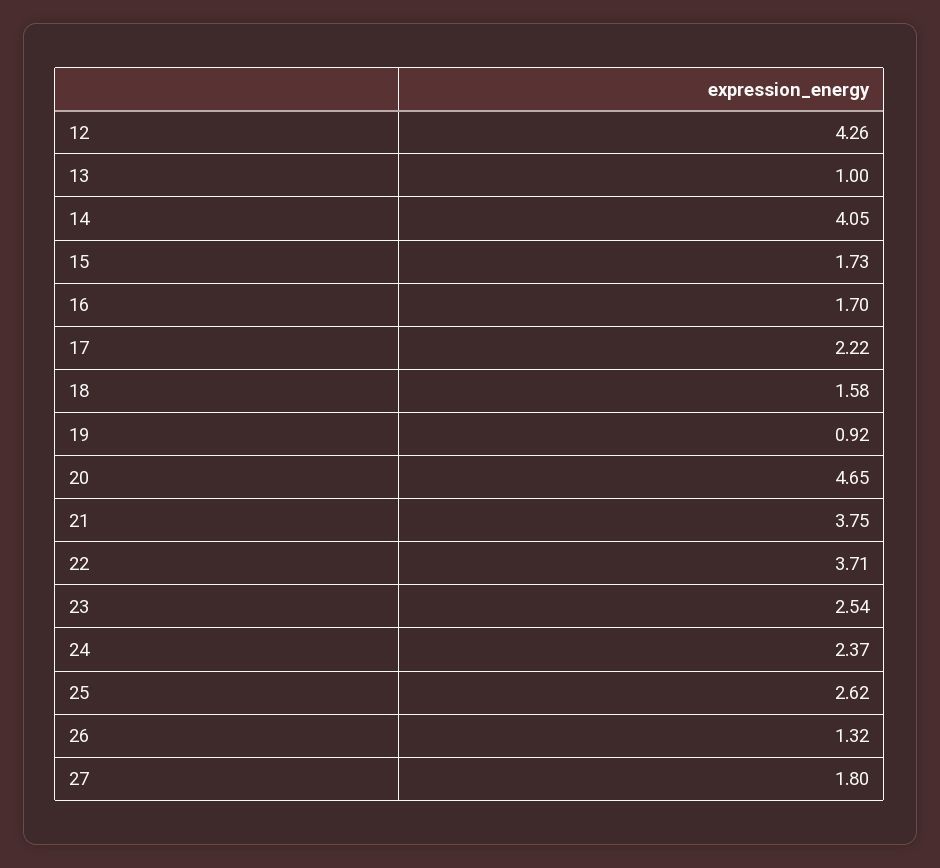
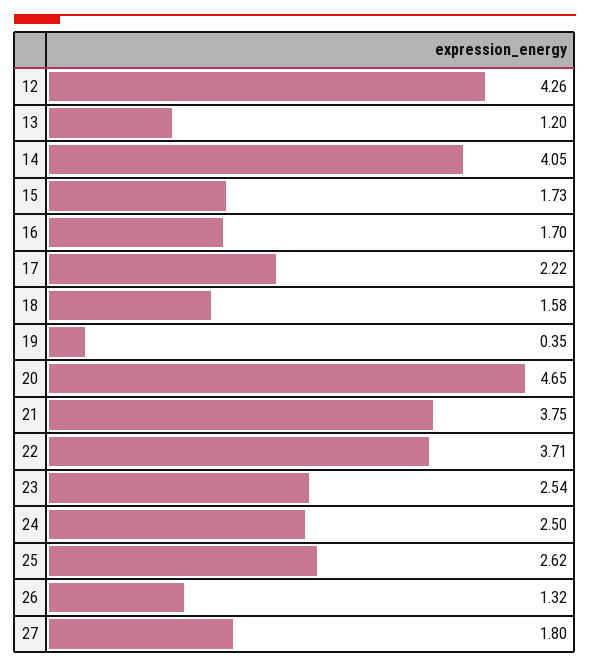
  {
    "12": 4.26,
-   "13": 1,
+   "13": 1.2,
    "14": 4.05,
    "15": 1.73,
    "16": 1.7,
    "17": 2.22,
    "18": 1.58,
-   "19": 0.92,
+   "19": 0.35,
    "20": 4.65,
    "21": 3.75,
    "22": 3.71,
    "23": 2.54,
-   "24": 2.37,
+   "24": 2.5,
    "25": 2.62,
    "26": 1.32,
    "27": 1.8
  }

